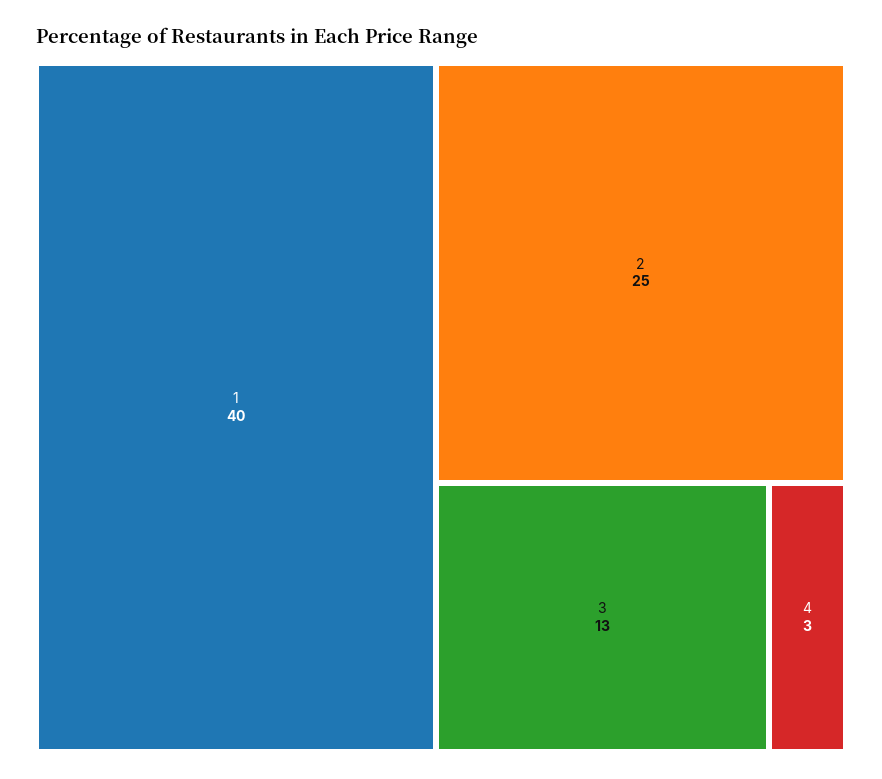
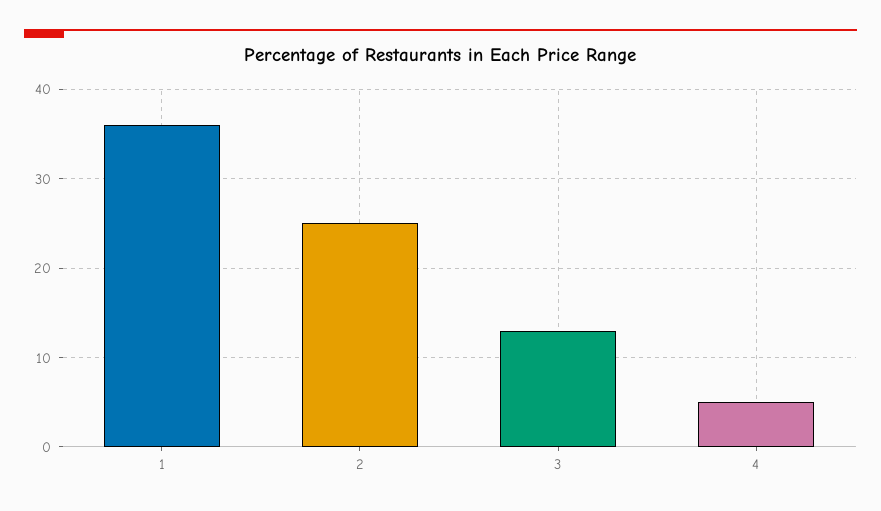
  {
-   "1": 40,
+   "1": 36,
    "2": 25,
    "3": 13,
-   "4": 3
+   "4": 5
  }

